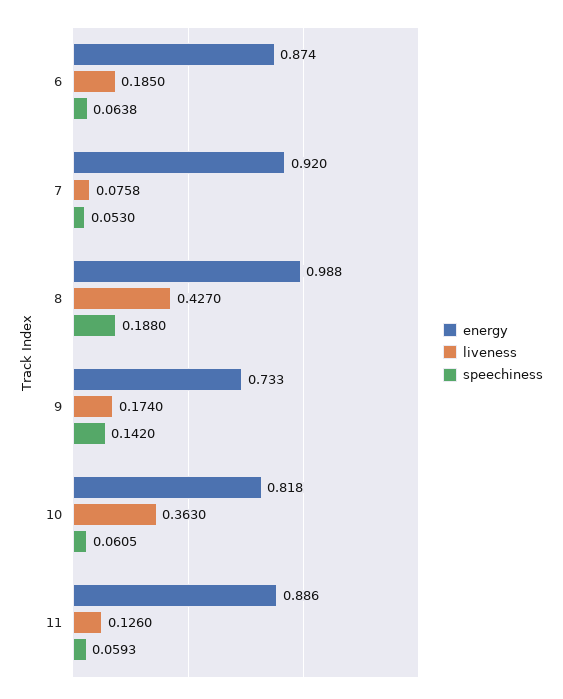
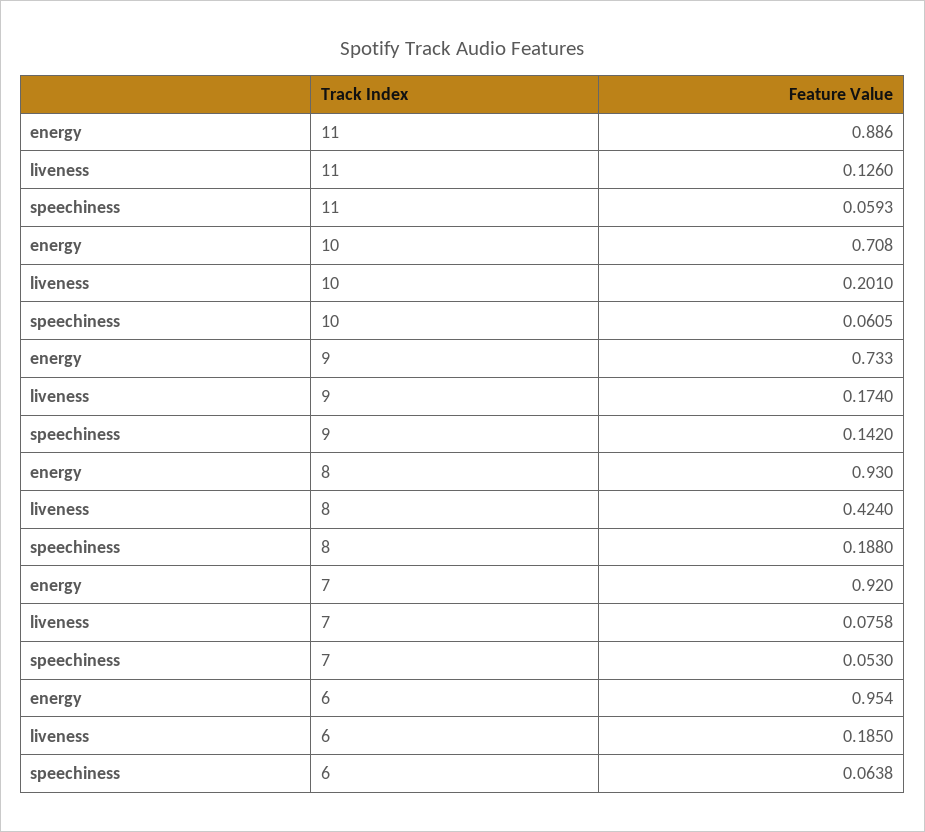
  {
    "energy": {
-     "6": 0.874,
+     "6": 0.954,
      "7": 0.92,
-     "8": 0.988,
+     "8": 0.93,
      "9": 0.733,
-     "10": 0.818,
+     "10": 0.708,
      "11": 0.886
    },
    "liveness": {
      "6": 0.185,
      "7": 0.0758,
-     "8": 0.427,
+     "8": 0.424,
      "9": 0.174,
-     "10": 0.363,
+     "10": 0.201,
      "11": 0.126
    },
    "speechiness": {
      "6": 0.0638,
      "7": 0.053,
      "8": 0.188,
      "9": 0.142,
      "10": 0.0605,
      "11": 0.0593
    }
  }

